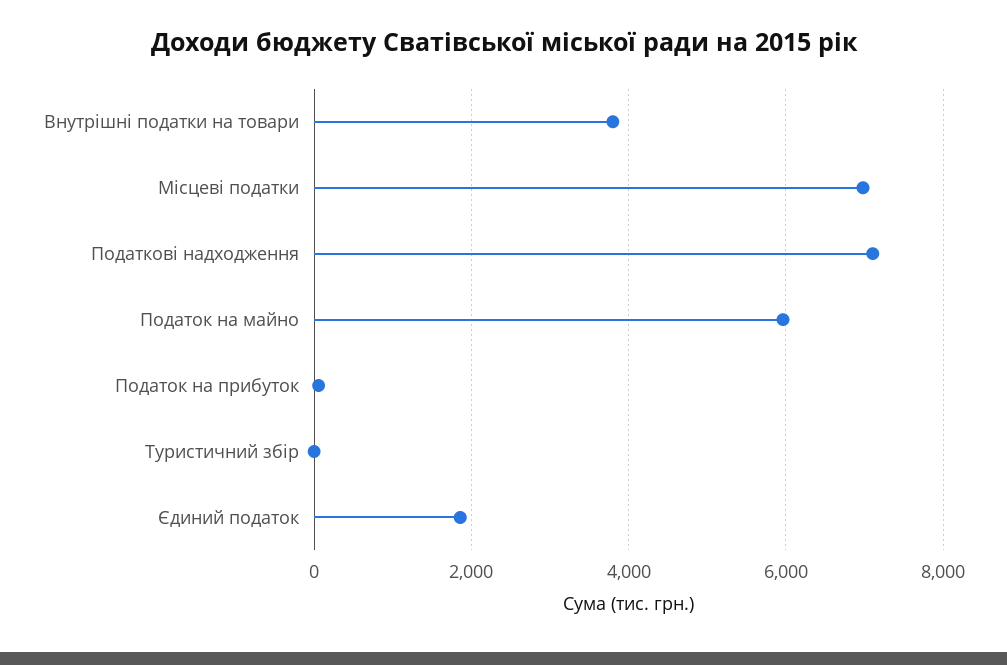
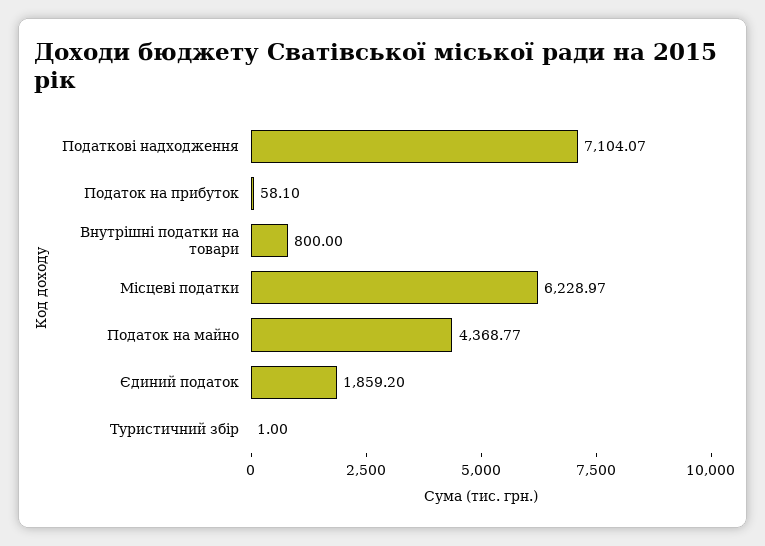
  {
-   "Внутрішні податки на товари": 3800,
+   "Внутрішні податки на товари": 800,
-   "Місцеві податки": 7000,
+   "Місцеві податки": 6228.97,
    "Податкові надходження": 7104.07,
-   "Податок на майно": 6000,
+   "Податок на майно": 4368.77,
    "Податок на прибуток": 58.1,
    "Туристичний збір": 1,
    "Єдиний податок": 1859.2
  }

